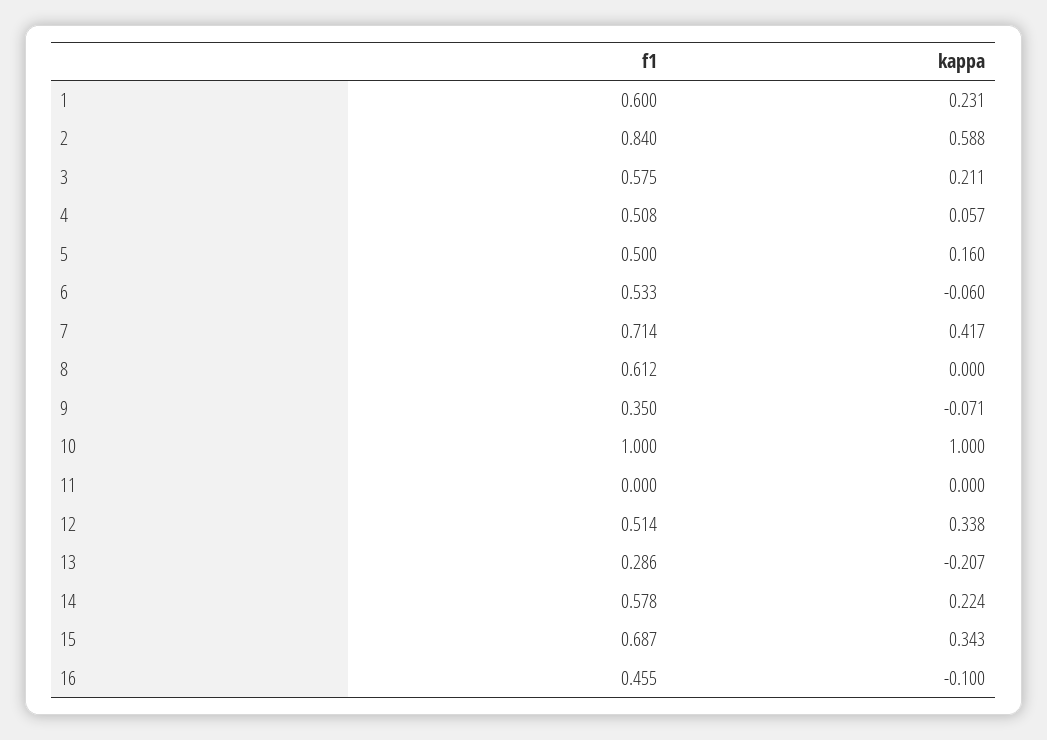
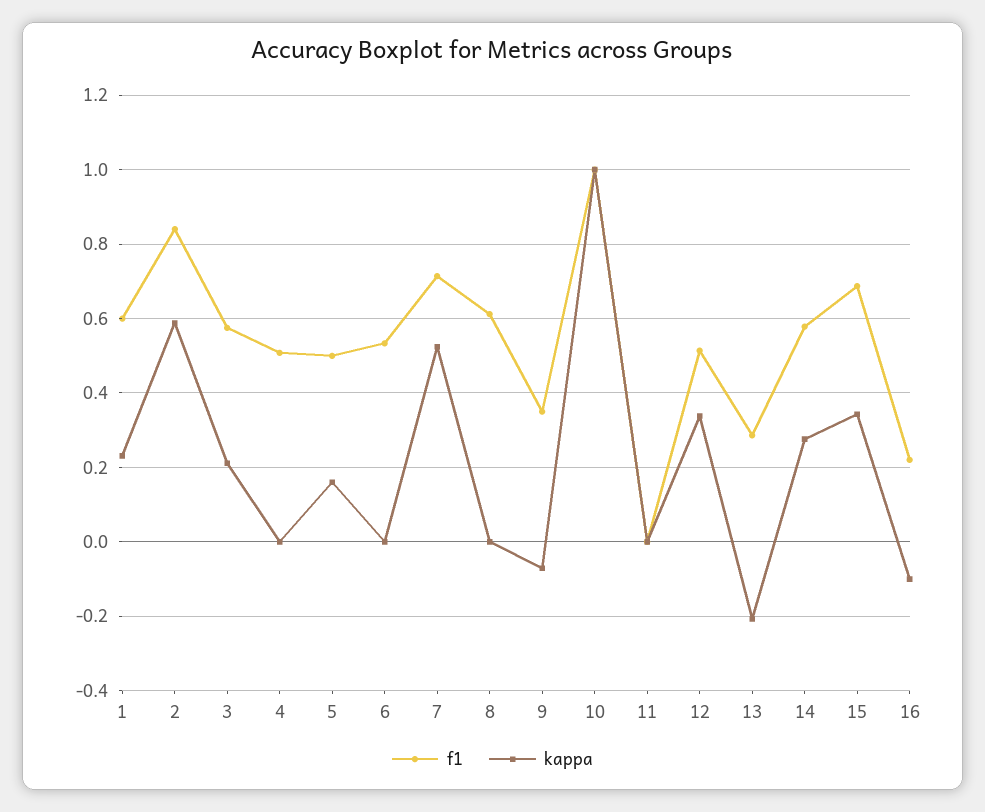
  {
    "f1": {
      "1": 0.6,
      "2": 0.84,
      "3": 0.575,
      "4": 0.508,
      "5": 0.5,
      "6": 0.533,
      "7": 0.714,
      "8": 0.612,
      "9": 0.35,
      "10": 1,
      "11": 0,
      "12": 0.514,
      "13": 0.286,
      "14": 0.578,
      "15": 0.687,
-     "16": 0.455
+     "16": 0.22
    },
    "kappa": {
      "1": 0.231,
      "2": 0.588,
      "3": 0.211,
-     "4": 0.057,
+     "4": 0,
      "5": 0.16,
-     "6": -0.06,
+     "6": 0,
-     "7": 0.417,
+     "7": 0.52,
      "8": 0,
      "9": -0.071,
      "10": 1,
      "11": 0,
      "12": 0.338,
      "13": -0.207,
-     "14": 0.224,
+     "14": 0.28,
      "15": 0.343,
      "16": -0.1
    }
  }

